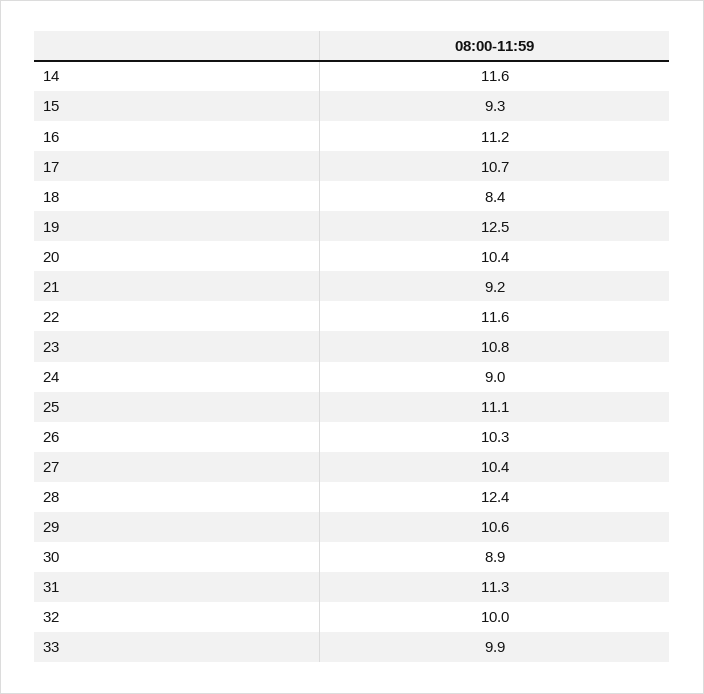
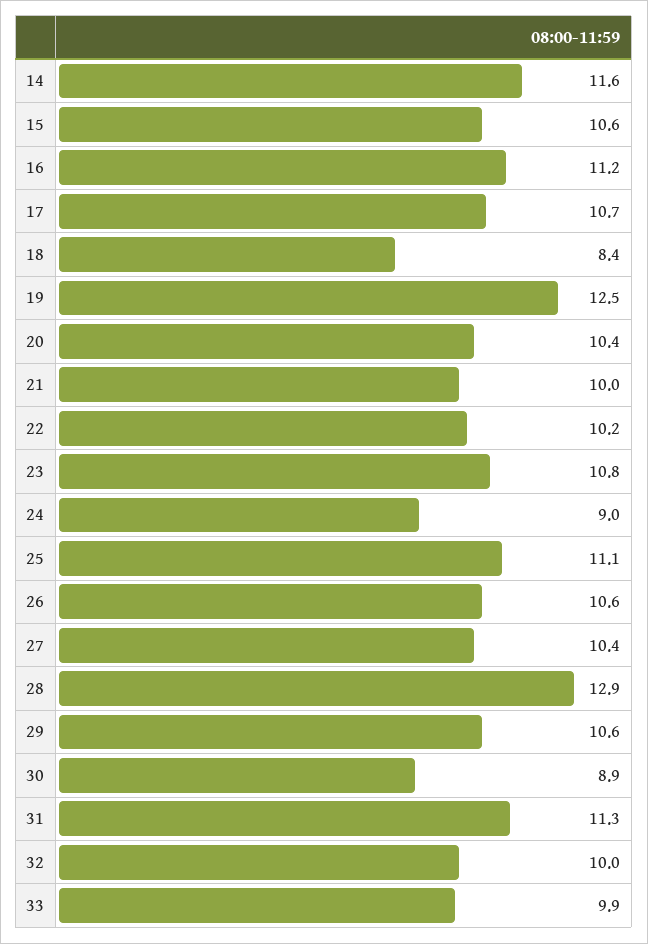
  {
    "14": 11.6,
-   "15": 9.3,
+   "15": 10.6,
    "16": 11.2,
    "17": 10.7,
    "18": 8.4,
    "19": 12.5,
    "20": 10.4,
-   "21": 9.2,
+   "21": 10,
-   "22": 11.6,
+   "22": 10.2,
    "23": 10.8,
    "24": 9,
    "25": 11.1,
-   "26": 10.3,
+   "26": 10.6,
    "27": 10.4,
-   "28": 12.4,
+   "28": 12.9,
    "29": 10.6,
    "30": 8.9,
    "31": 11.3,
    "32": 10,
    "33": 9.9
  }

